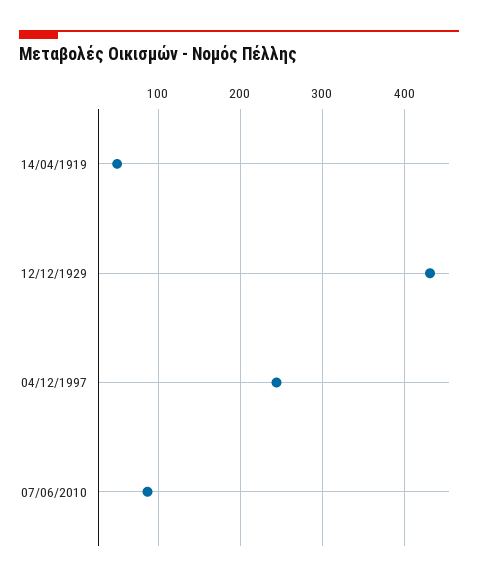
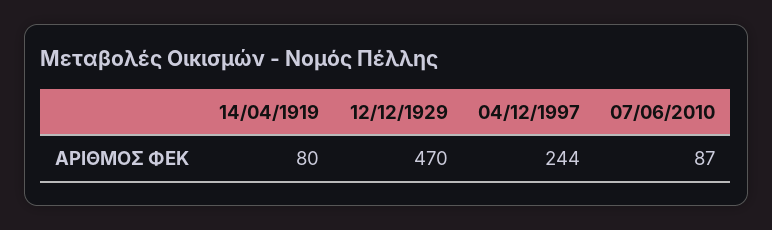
  {
-   "14/04/1919": 50,
+   "14/04/1919": 80,
-   "12/12/1929": 430,
+   "12/12/1929": 470,
    "04/12/1997": 244,
    "07/06/2010": 87
  }

